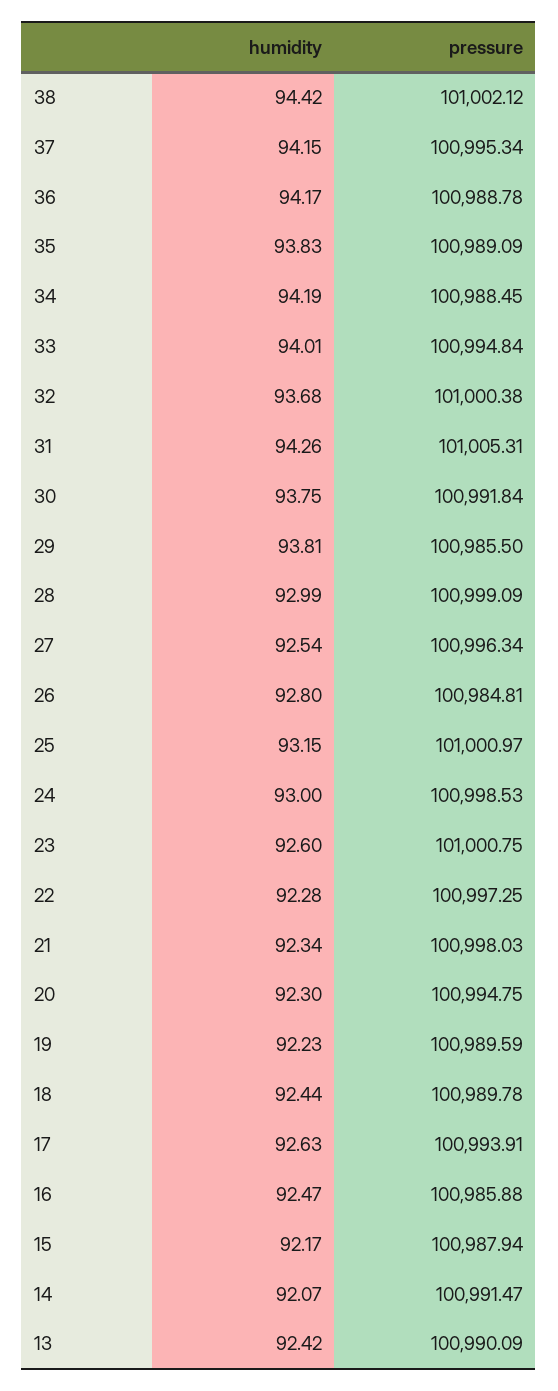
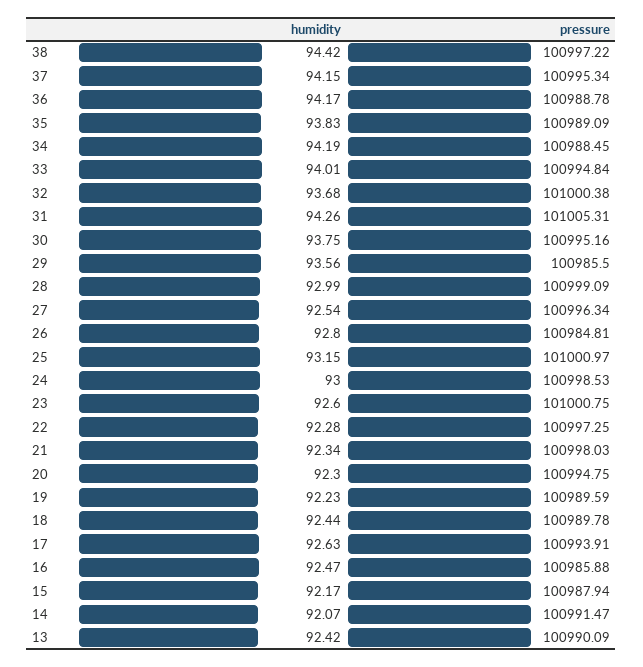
  {
    "humidity": {
      "38": 94.42,
      "37": 94.15,
      "36": 94.17,
      "35": 93.83,
      "34": 94.19,
      "33": 94.01,
      "32": 93.68,
      "31": 94.26,
      "30": 93.75,
-     "29": 93.81,
+     "29": 93.56,
      "28": 92.99,
      "27": 92.54,
      "26": 92.8,
      "25": 93.15,
      "24": 93,
      "23": 92.6,
      "22": 92.28,
      "21": 92.34,
      "20": 92.3,
      "19": 92.23,
      "18": 92.44,
      "17": 92.63,
      "16": 92.47,
      "15": 92.17,
      "14": 92.07,
      "13": 92.42
    },
    "pressure": {
-     "38": 101002.12,
+     "38": 100997.22,
      "37": 100995.34,
      "36": 100988.78,
      "35": 100989.09,
      "34": 100988.45,
      "33": 100994.84,
      "32": 101000.38,
      "31": 101005.31,
-     "30": 100991.84,
+     "30": 100995.16,
      "29": 100985.5,
      "28": 100999.09,
      "27": 100996.34,
      "26": 100984.81,
      "25": 101000.97,
      "24": 100998.53,
      "23": 101000.75,
      "22": 100997.25,
      "21": 100998.03,
      "20": 100994.75,
      "19": 100989.59,
      "18": 100989.78,
      "17": 100993.91,
      "16": 100985.88,
      "15": 100987.94,
      "14": 100991.47,
      "13": 100990.09
    }
  }

